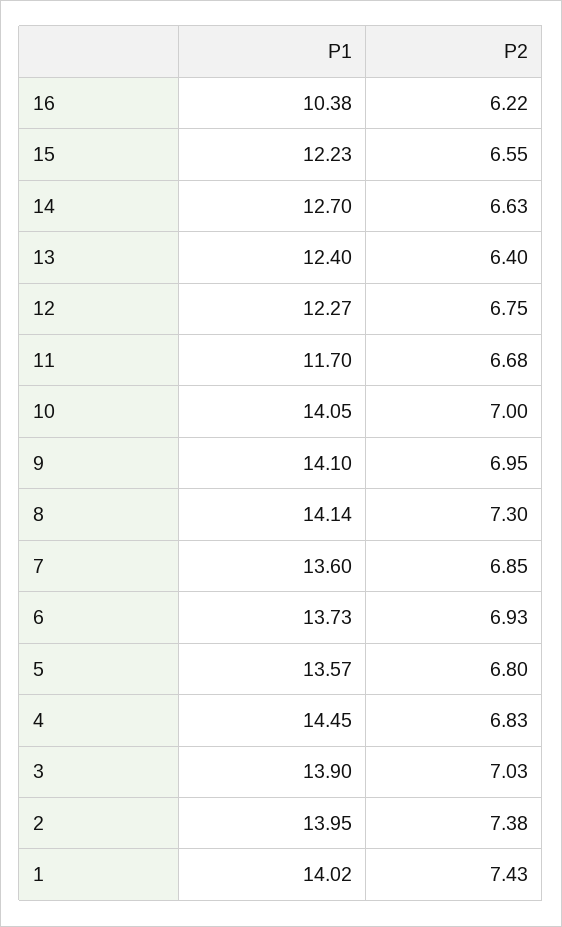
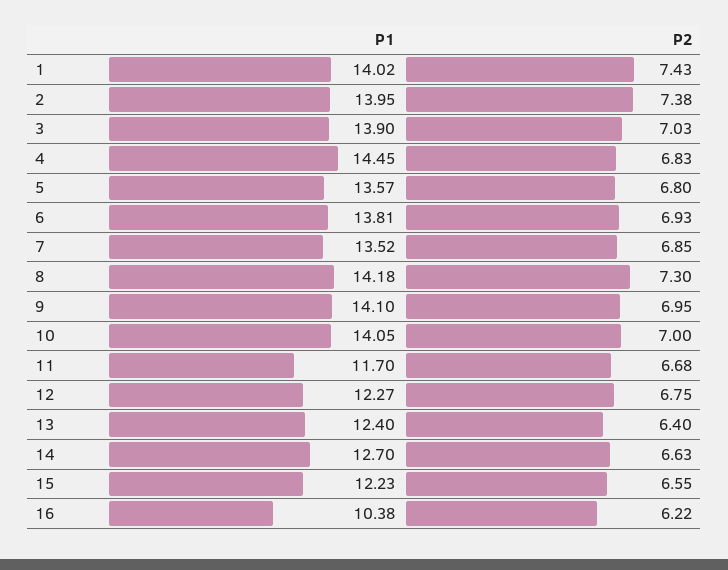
  {
    "P1": {
      "16": 10.38,
      "15": 12.23,
      "14": 12.7,
      "13": 12.4,
      "12": 12.27,
      "11": 11.7,
      "10": 14.05,
      "9": 14.1,
-     "8": 14.14,
+     "8": 14.18,
-     "7": 13.6,
+     "7": 13.52,
-     "6": 13.73,
+     "6": 13.81,
      "5": 13.57,
      "4": 14.45,
      "3": 13.9,
      "2": 13.95,
      "1": 14.02
    },
    "P2": {
      "16": 6.22,
      "15": 6.55,
      "14": 6.63,
      "13": 6.4,
      "12": 6.75,
      "11": 6.68,
      "10": 7,
      "9": 6.95,
      "8": 7.3,
      "7": 6.85,
      "6": 6.93,
      "5": 6.8,
      "4": 6.83,
      "3": 7.03,
      "2": 7.38,
      "1": 7.43
    }
  }

